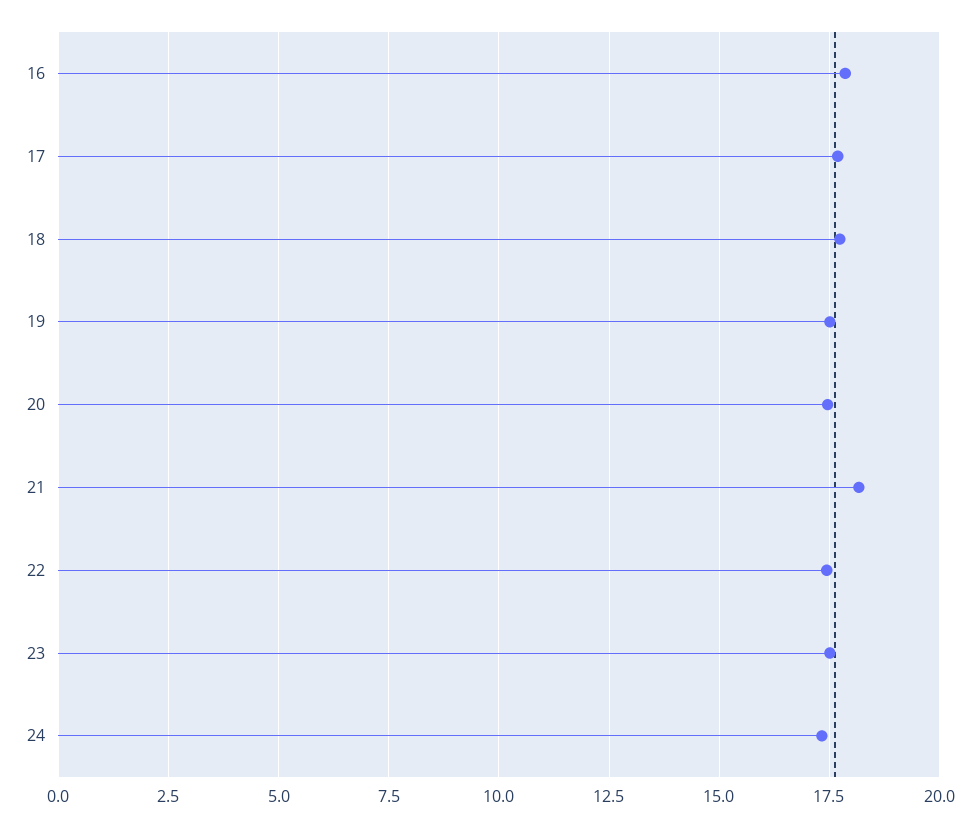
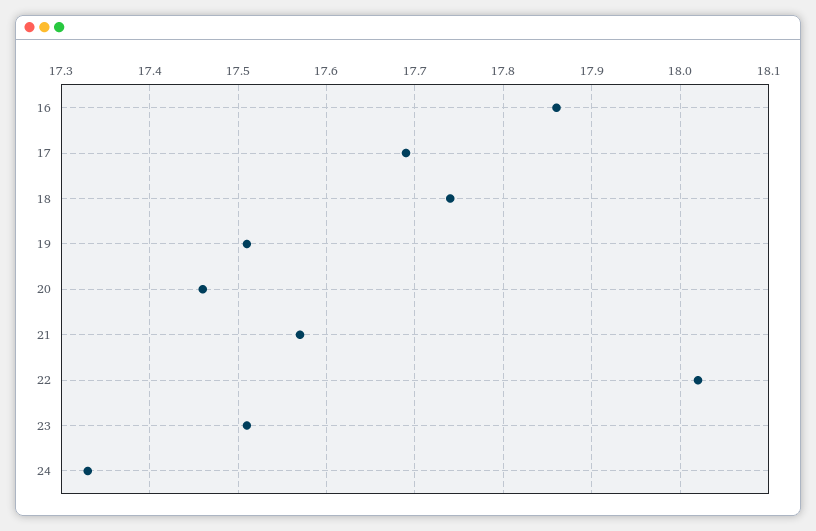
  {
    "16": 17.86,
    "17": 17.69,
    "18": 17.74,
    "19": 17.51,
    "20": 17.46,
-   "21": 18.25,
+   "21": 17.57,
-   "22": 17.5,
+   "22": 18.02,
    "23": 17.51,
    "24": 17.33
  }

